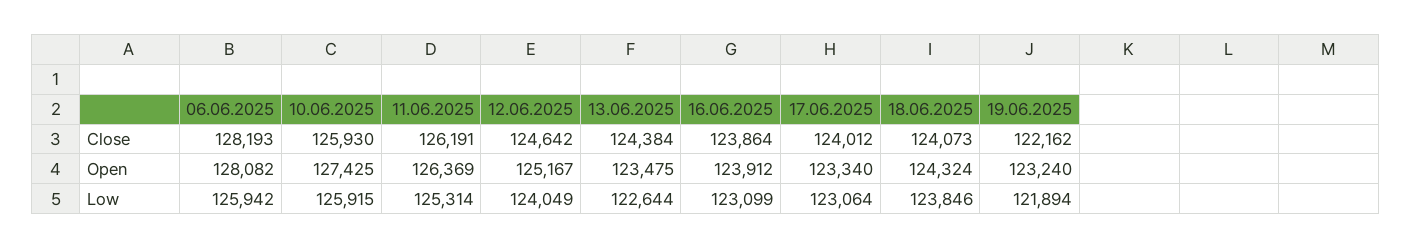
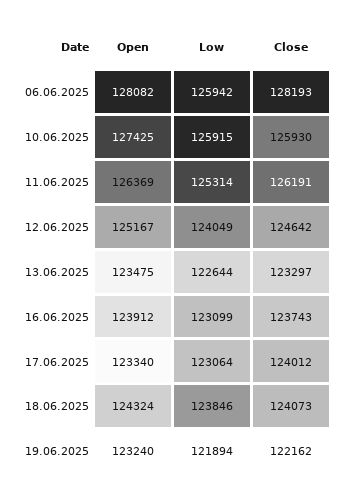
  {
    "06.06.2025": {
      "Close": 128193,
      "Open": 128082,
      "Low": 125942
    },
    "10.06.2025": {
      "Close": 125930,
      "Open": 127425,
      "Low": 125915
    },
    "11.06.2025": {
      "Close": 126191,
      "Open": 126369,
      "Low": 125314
    },
    "12.06.2025": {
      "Close": 124642,
      "Open": 125167,
      "Low": 124049
    },
    "13.06.2025": {
-     "Close": 124384,
+     "Close": 123297,
      "Open": 123475,
      "Low": 122644
    },
    "16.06.2025": {
-     "Close": 123864,
+     "Close": 123743,
      "Open": 123912,
      "Low": 123099
    },
    "17.06.2025": {
      "Close": 124012,
      "Open": 123340,
      "Low": 123064
    },
    "18.06.2025": {
      "Close": 124073,
      "Open": 124324,
      "Low": 123846
    },
    "19.06.2025": {
      "Close": 122162,
      "Open": 123240,
      "Low": 121894
    }
  }

